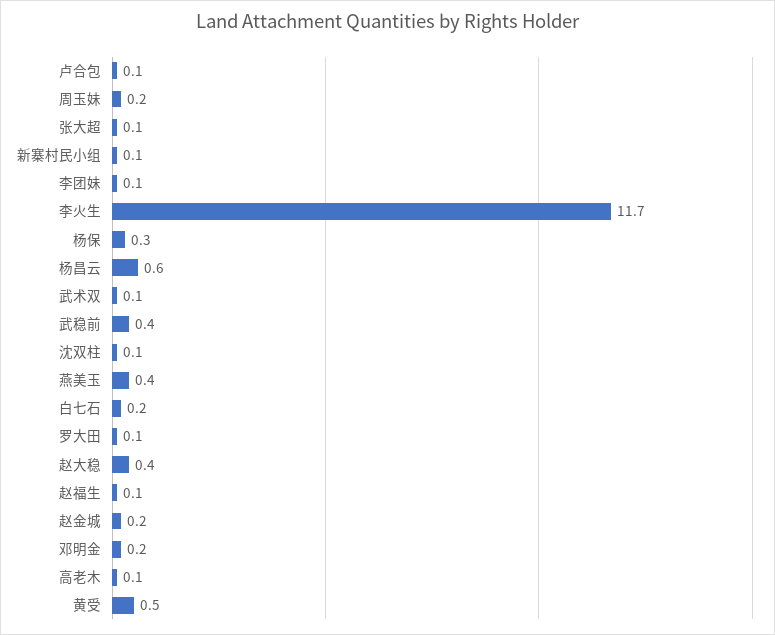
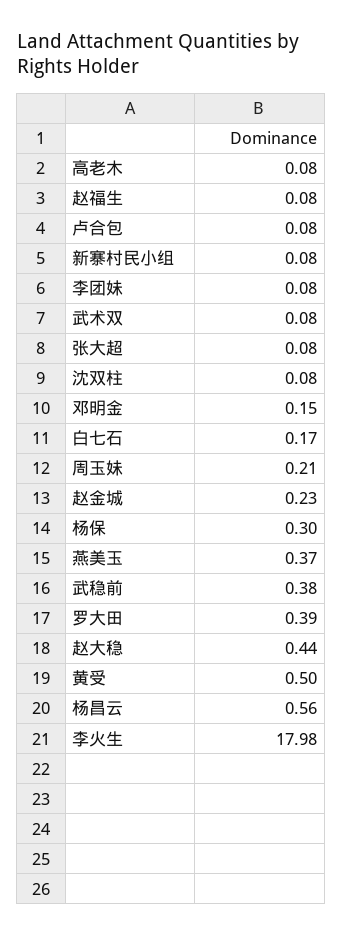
  {
    "卢合包": 0.08,
    "周玉妹": 0.21,
    "张大超": 0.08,
    "新寨村民小组": 0.08,
    "李团妹": 0.08,
-   "李火生": 11.7,
+   "李火生": 17.98,
    "杨保": 0.3,
    "杨昌云": 0.56,
    "武术双": 0.08,
    "武稳前": 0.38,
    "沈双柱": 0.08,
    "燕美玉": 0.37,
    "白七石": 0.17,
-   "罗大田": 0.1,
+   "罗大田": 0.39,
    "赵大稳": 0.44,
    "赵福生": 0.08,
    "赵金城": 0.23,
    "邓明金": 0.15,
    "高老木": 0.08,
    "黄受": 0.5
  }

